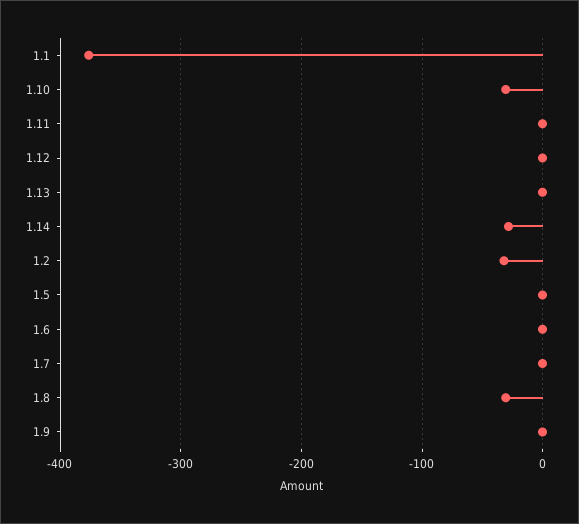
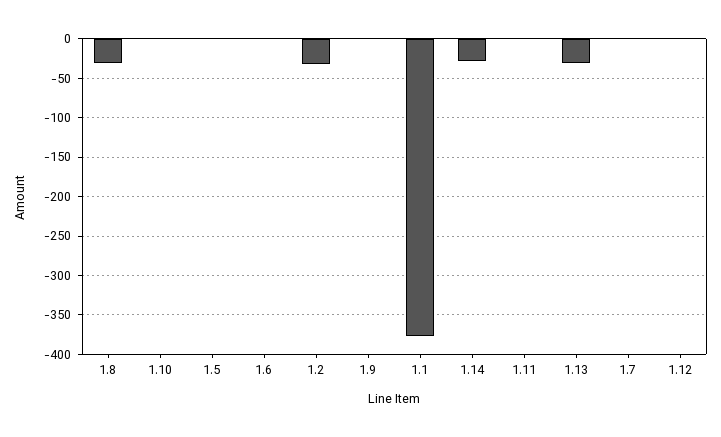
  {
    "1.1": -380,
-   "1.10": -30,
+   "1.10": 0,
    "1.11": 0,
    "1.12": 0,
-   "1.13": 0,
+   "1.13": -30,
    "1.14": -30,
    "1.2": -30,
    "1.5": 0,
    "1.6": 0,
    "1.7": 0,
    "1.8": -30,
    "1.9": 0
  }

